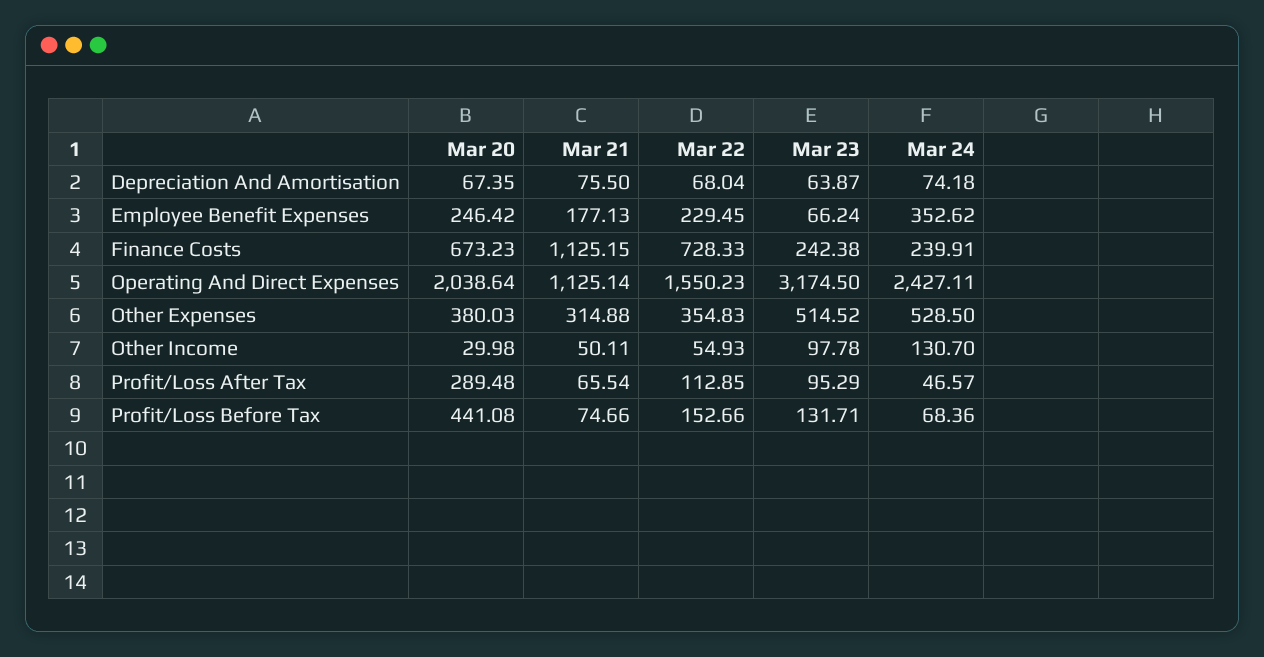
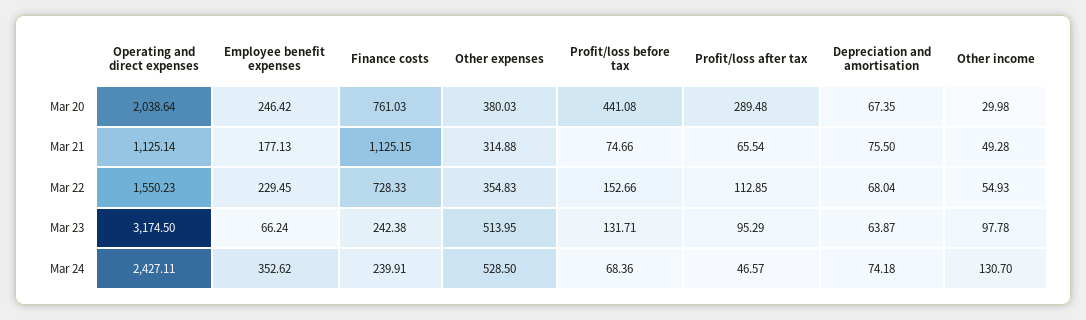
  {
    "Mar 20": {
      "Depreciation And Amortisation": 67.35,
      "Employee Benefit Expenses": 246.42,
-     "Finance Costs": 673.23,
+     "Finance Costs": 761.03,
      "Operating And Direct Expenses": 2038.64,
      "Other Expenses": 380.03,
      "Other Income": 29.98,
      "Profit/Loss After Tax": 289.48,
      "Profit/Loss Before Tax": 441.08
    },
    "Mar 21": {
      "Depreciation And Amortisation": 75.5,
      "Employee Benefit Expenses": 177.13,
      "Finance Costs": 1125.15,
      "Operating And Direct Expenses": 1125.14,
      "Other Expenses": 314.88,
-     "Other Income": 50.11,
+     "Other Income": 49.28,
      "Profit/Loss After Tax": 65.54,
      "Profit/Loss Before Tax": 74.66
    },
    "Mar 22": {
      "Depreciation And Amortisation": 68.04,
      "Employee Benefit Expenses": 229.45,
      "Finance Costs": 728.33,
      "Operating And Direct Expenses": 1550.23,
      "Other Expenses": 354.83,
      "Other Income": 54.93,
      "Profit/Loss After Tax": 112.85,
      "Profit/Loss Before Tax": 152.66
    },
    "Mar 23": {
      "Depreciation And Amortisation": 63.87,
      "Employee Benefit Expenses": 66.24,
      "Finance Costs": 242.38,
      "Operating And Direct Expenses": 3174.5,
-     "Other Expenses": 514.52,
+     "Other Expenses": 513.95,
      "Other Income": 97.78,
      "Profit/Loss After Tax": 95.29,
      "Profit/Loss Before Tax": 131.71
    },
    "Mar 24": {
      "Depreciation And Amortisation": 74.18,
      "Employee Benefit Expenses": 352.62,
      "Finance Costs": 239.91,
      "Operating And Direct Expenses": 2427.11,
      "Other Expenses": 528.5,
      "Other Income": 130.7,
      "Profit/Loss After Tax": 46.57,
      "Profit/Loss Before Tax": 68.36
    }
  }

